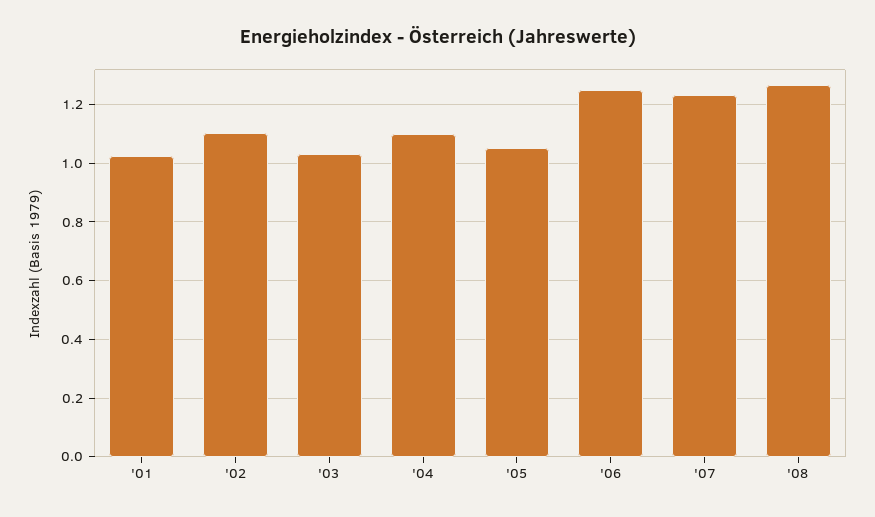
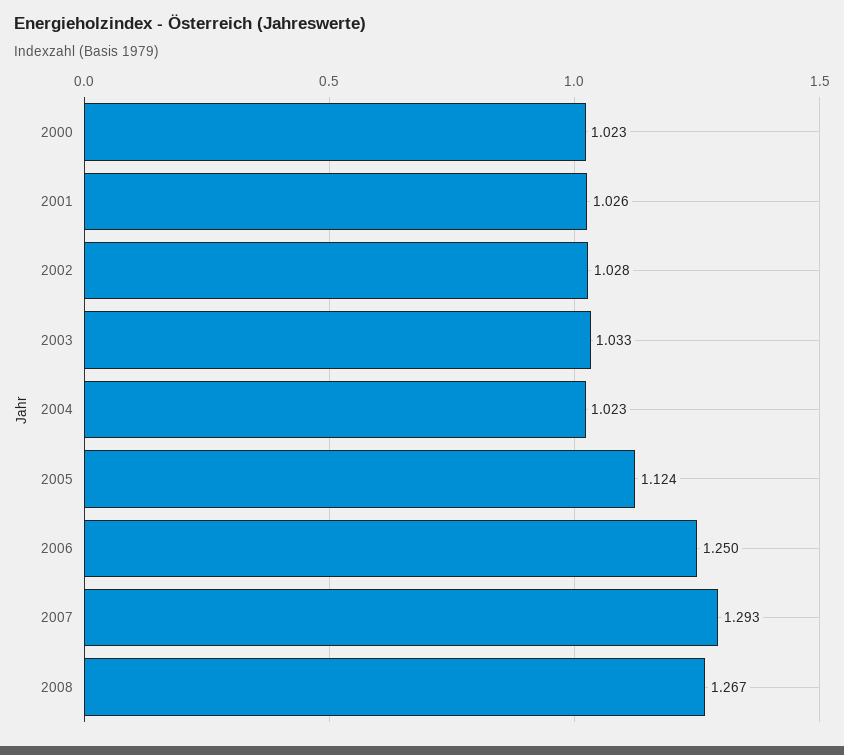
  {
    "'01": 1.026,
-   "'02": 1.1,
+   "'02": 1.028,
    "'03": 1.033,
-   "'04": 1.1,
+   "'04": 1.023,
-   "'05": 1.05,
+   "'05": 1.124,
    "'06": 1.25,
-   "'07": 1.225,
+   "'07": 1.293,
-   "'08": 1.267
+   "'08": 1.267,
+   "2000": 1.023
  }

